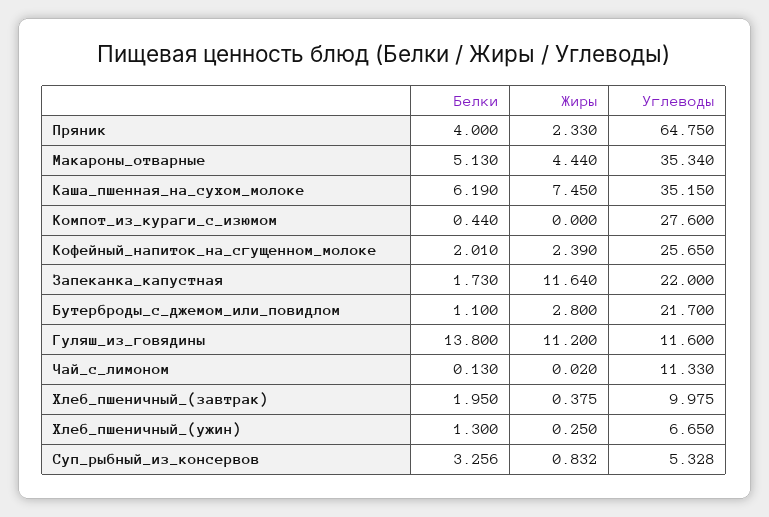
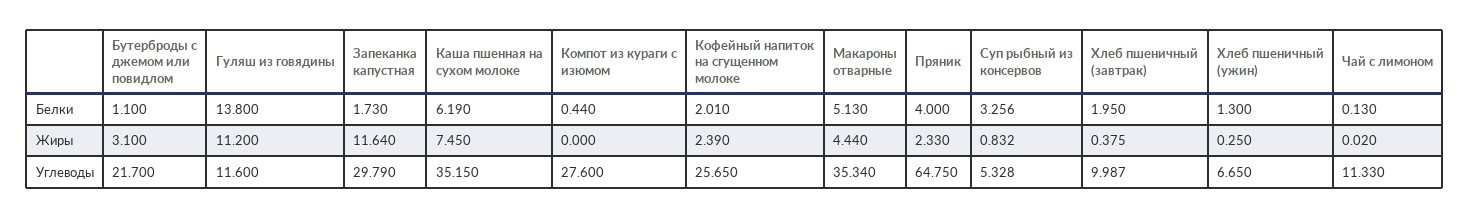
  {
    "Белки": {
      "Пряник": 4,
      "Макароны_отварные": 5.13,
      "Каша_пшенная_на_сухом_молоке": 6.19,
      "Компот_из_кураги_с_изюмом": 0.44,
      "Кофейный_напиток_на_сгущенном_молоке": 2.01,
      "Запеканка_капустная": 1.73,
      "Бутерброды_с_джемом_или_повидлом": 1.1,
      "Гуляш_из_говядины": 13.8,
      "Чай_с_лимоном": 0.13,
      "Хлеб_пшеничный_(завтрак)": 1.95,
      "Хлеб_пшеничный_(ужин)": 1.3,
      "Суп_рыбный_из_консервов": 3.256
    },
    "Жиры": {
      "Пряник": 2.33,
      "Макароны_отварные": 4.44,
      "Каша_пшенная_на_сухом_молоке": 7.45,
      "Компот_из_кураги_с_изюмом": 0,
      "Кофейный_напиток_на_сгущенном_молоке": 2.39,
      "Запеканка_капустная": 11.64,
-     "Бутерброды_с_джемом_или_повидлом": 2.8,
+     "Бутерброды_с_джемом_или_повидлом": 3.1,
      "Гуляш_из_говядины": 11.2,
      "Чай_с_лимоном": 0.02,
      "Хлеб_пшеничный_(завтрак)": 0.375,
      "Хлеб_пшеничный_(ужин)": 0.25,
      "Суп_рыбный_из_консервов": 0.832
    },
    "Углеводы": {
      "Пряник": 64.75,
      "Макароны_отварные": 35.34,
      "Каша_пшенная_на_сухом_молоке": 35.15,
      "Компот_из_кураги_с_изюмом": 27.6,
      "Кофейный_напиток_на_сгущенном_молоке": 25.65,
-     "Запеканка_капустная": 22,
+     "Запеканка_капустная": 29.79,
      "Бутерброды_с_джемом_или_повидлом": 21.7,
      "Гуляш_из_говядины": 11.6,
      "Чай_с_лимоном": 11.33,
-     "Хлеб_пшеничный_(завтрак)": 9.975,
+     "Хлеб_пшеничный_(завтрак)": 9.987,
      "Хлеб_пшеничный_(ужин)": 6.65,
      "Суп_рыбный_из_консервов": 5.328
    }
  }

